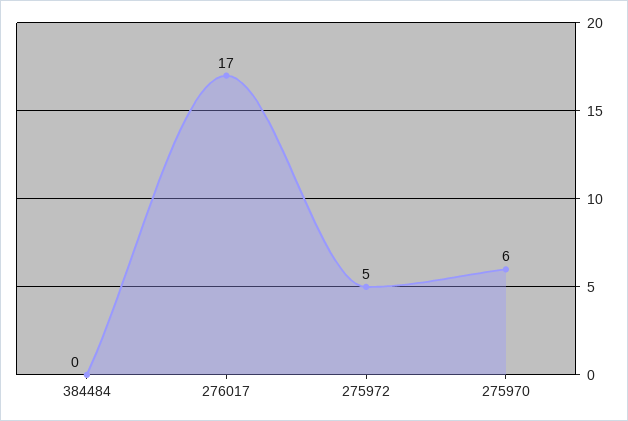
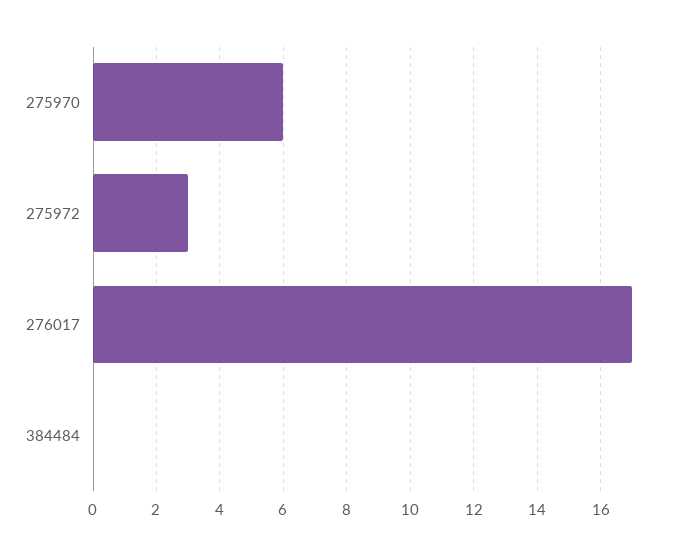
  {
    "384484": 0,
    "276017": 17,
-   "275972": 5,
+   "275972": 3,
    "275970": 6
  }

